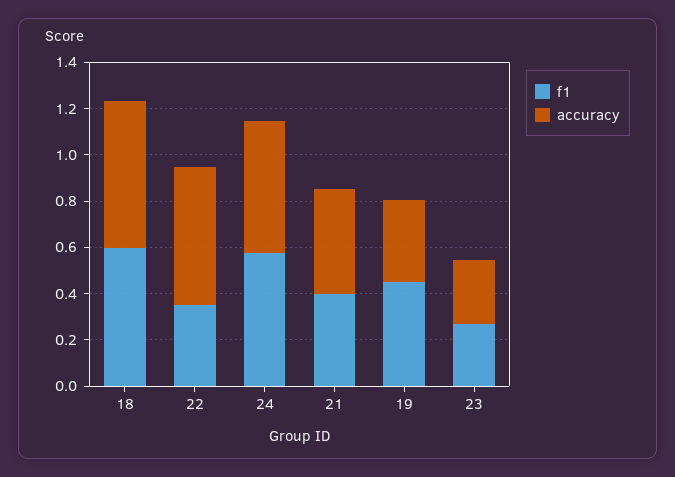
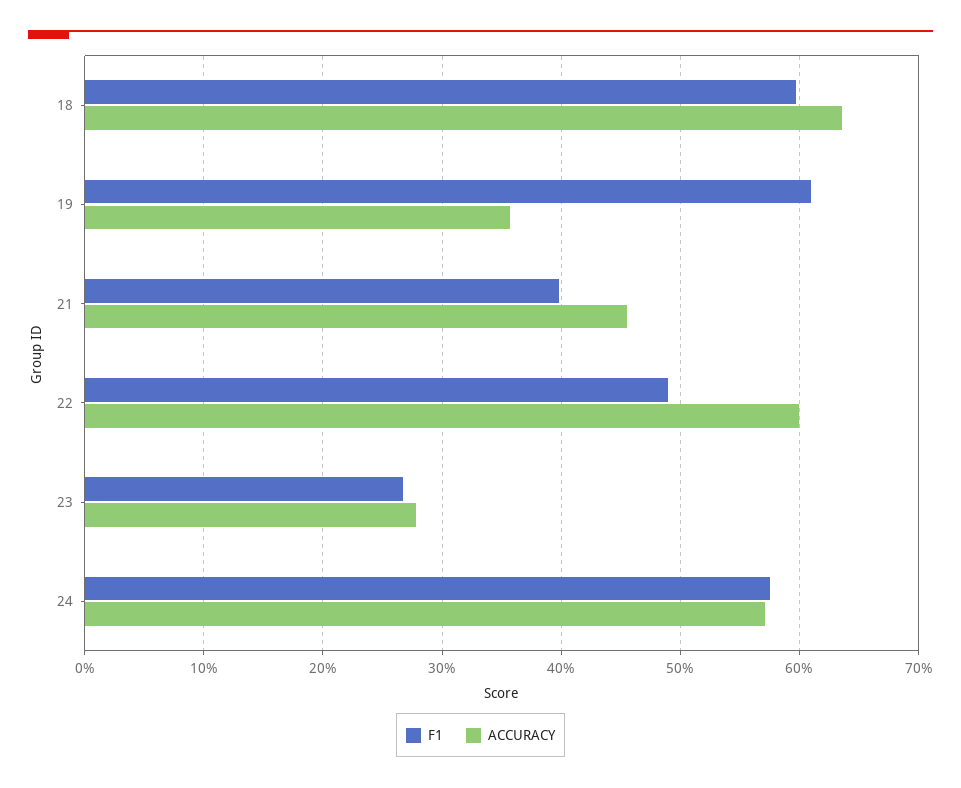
  {
    "f1": {
      "18": 0.6,
-     "22": 0.35,
+     "22": 0.49,
      "24": 0.58,
      "21": 0.4,
-     "19": 0.45,
+     "19": 0.61,
      "23": 0.27
    },
    "accuracy": {
      "18": 0.64,
      "22": 0.6,
      "24": 0.57,
      "21": 0.46,
      "19": 0.36,
      "23": 0.28
    }
  }

